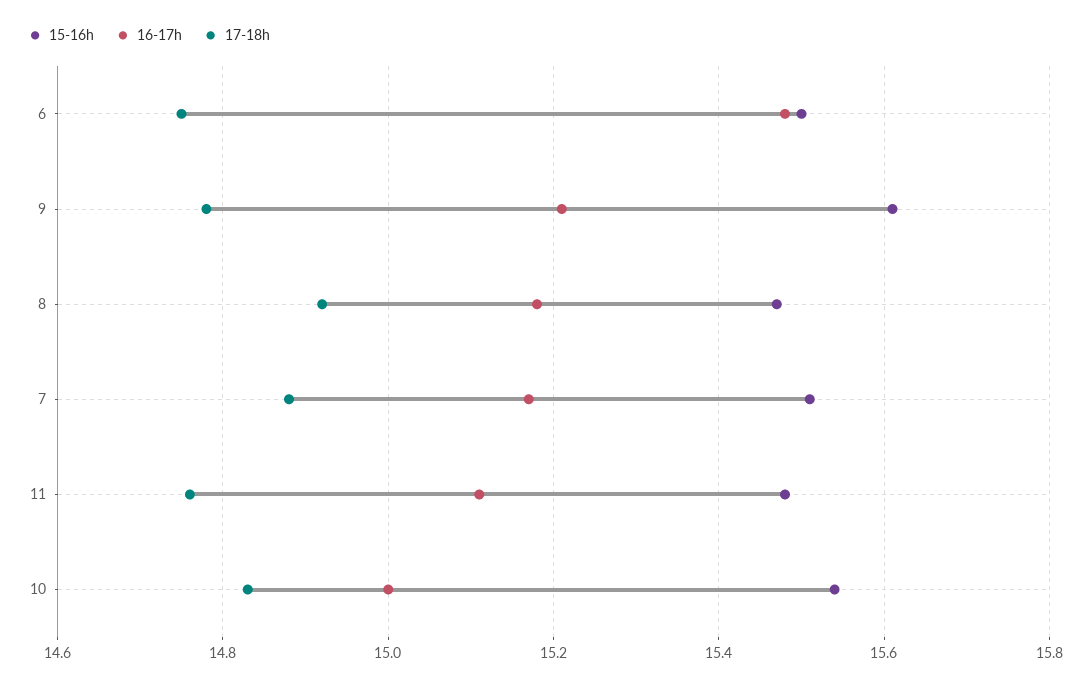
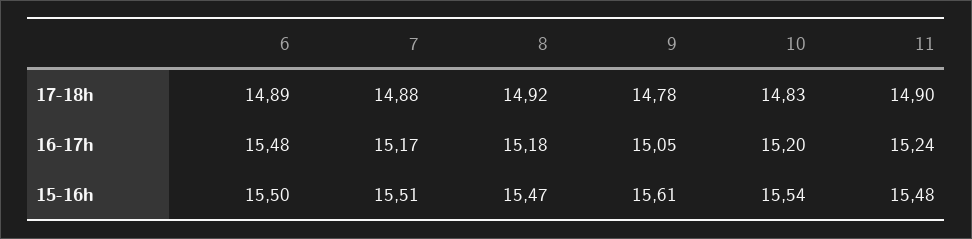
  {
    "15-16h": {
      "6": 15.5,
      "9": 15.61,
      "8": 15.47,
      "7": 15.51,
      "11": 15.48,
      "10": 15.54
    },
    "16-17h": {
      "6": 15.48,
-     "9": 15.2,
+     "9": 15.05,
      "8": 15.18,
      "7": 15.17,
-     "11": 15.1,
+     "11": 15.24,
-     "10": 15
+     "10": 15.2
    },
    "17-18h": {
-     "6": 14.75,
+     "6": 14.89,
      "9": 14.78,
      "8": 14.92,
      "7": 14.88,
-     "11": 14.75,
+     "11": 14.9,
      "10": 14.83
    }
  }

